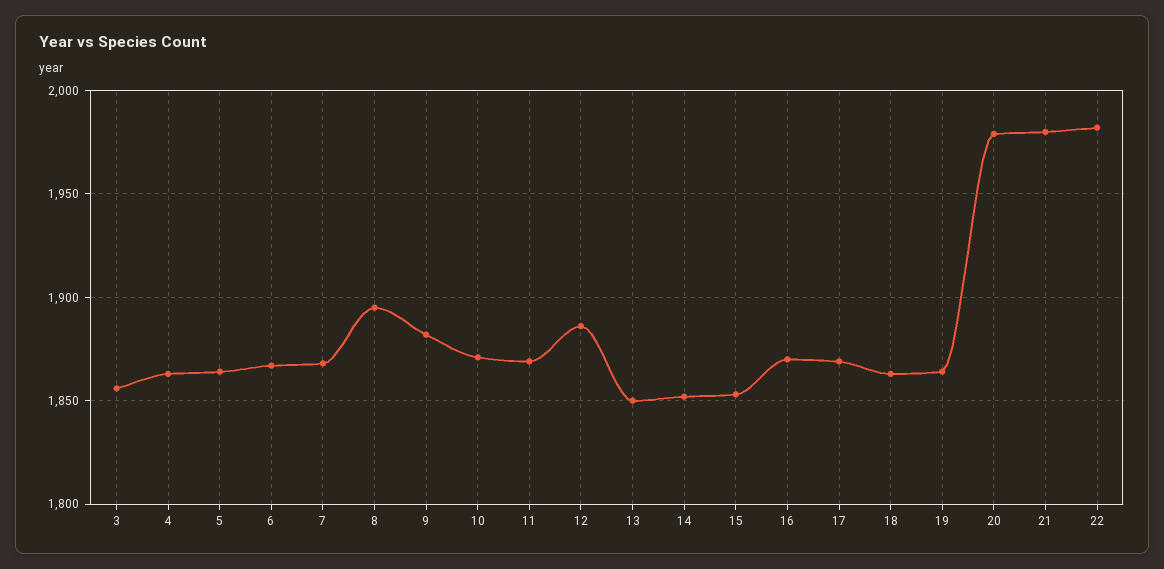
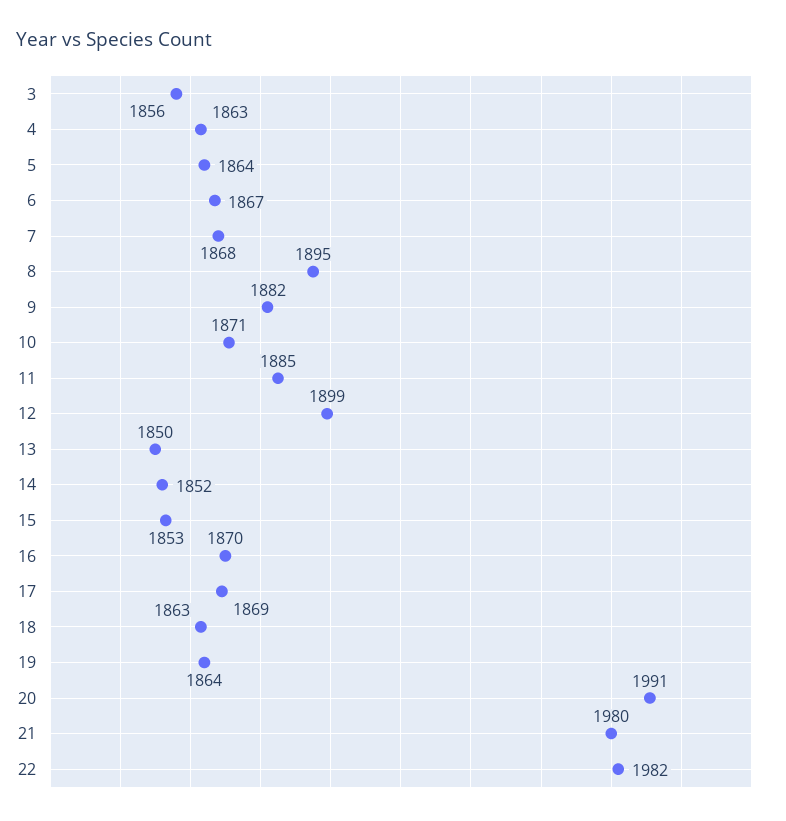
  {
    "3": 1856,
    "4": 1863,
    "5": 1864,
    "6": 1867,
    "7": 1868,
    "8": 1895,
    "9": 1882,
    "10": 1871,
-   "11": 1870,
+   "11": 1885,
-   "12": 1885,
+   "12": 1899,
    "13": 1850,
    "14": 1852,
    "15": 1853,
    "16": 1870,
    "17": 1869,
    "18": 1863,
    "19": 1864,
-   "20": 1980,
+   "20": 1991,
    "21": 1980,
    "22": 1982
  }

